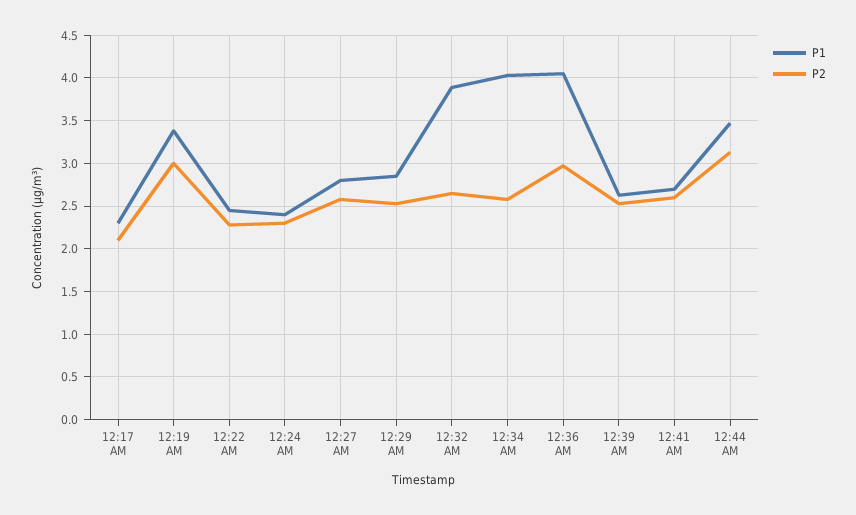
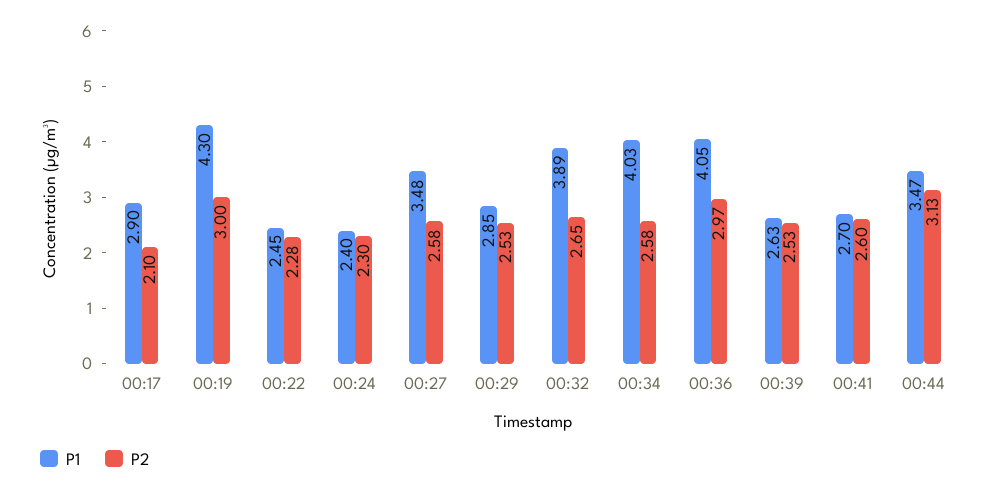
  {
    "P1": {
-     "12:17 AM": 2.3,
+     "12:17 AM": 2.9,
-     "12:19 AM": 3.4,
+     "12:19 AM": 4.3,
      "12:22 AM": 2.45,
      "12:24 AM": 2.4,
-     "12:27 AM": 2.8,
+     "12:27 AM": 3.48,
      "12:29 AM": 2.85,
      "12:32 AM": 3.89,
      "12:34 AM": 4.03,
      "12:36 AM": 4.05,
      "12:39 AM": 2.63,
      "12:41 AM": 2.7,
      "12:44 AM": 3.47
    },
    "P2": {
      "12:17 AM": 2.1,
      "12:19 AM": 3,
      "12:22 AM": 2.28,
      "12:24 AM": 2.3,
      "12:27 AM": 2.58,
      "12:29 AM": 2.53,
      "12:32 AM": 2.65,
      "12:34 AM": 2.58,
      "12:36 AM": 2.97,
      "12:39 AM": 2.53,
      "12:41 AM": 2.6,
      "12:44 AM": 3.13
    }
  }

